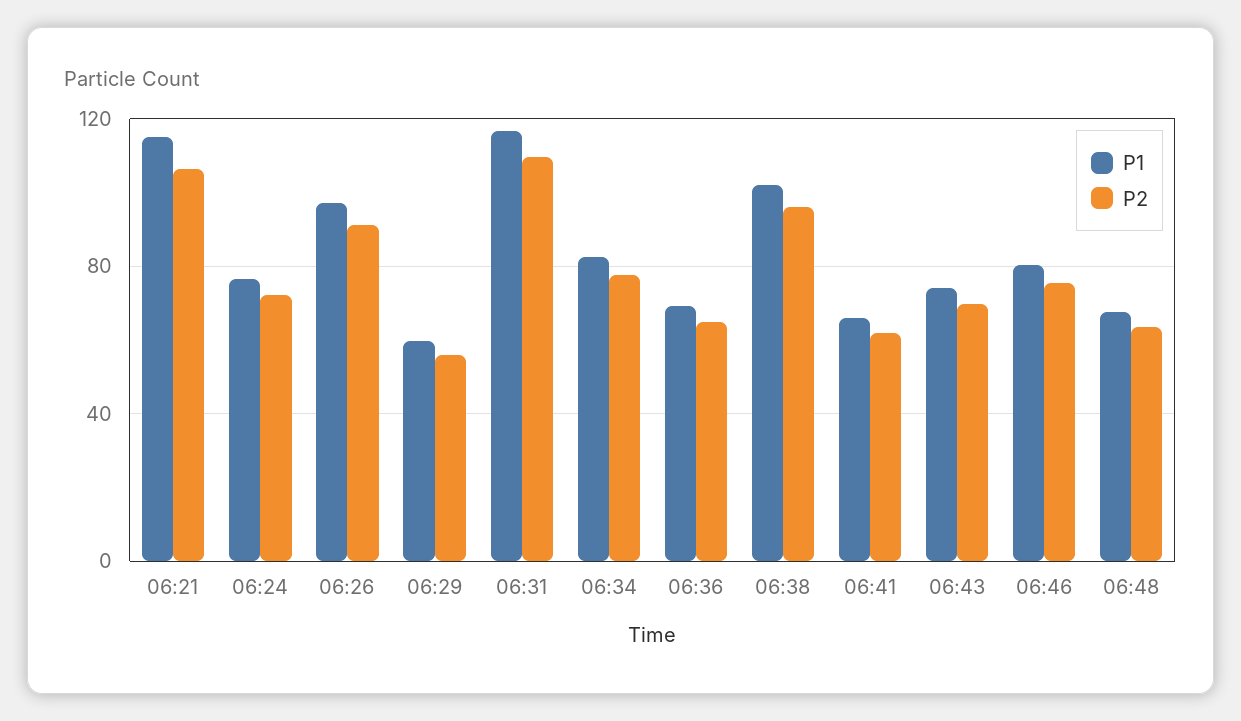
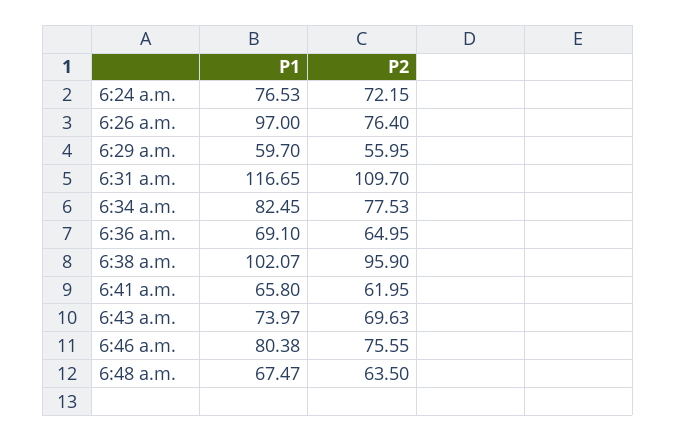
  {
    "P1": {
-     "06:21": 115,
      "06:24": 76.53,
      "06:26": 97,
      "06:29": 59.7,
      "06:31": 116.65,
      "06:34": 82.45,
      "06:36": 69.1,
      "06:38": 102.07,
      "06:41": 65.8,
      "06:43": 73.97,
      "06:46": 80.38,
      "06:48": 67.47
    },
    "P2": {
-     "06:21": 105,
      "06:24": 72.15,
-     "06:26": 90,
+     "06:26": 76.4,
      "06:29": 55.95,
      "06:31": 109.7,
      "06:34": 77.53,
      "06:36": 64.95,
      "06:38": 95.9,
      "06:41": 61.95,
      "06:43": 69.63,
      "06:46": 75.55,
      "06:48": 63.5
    }
  }

